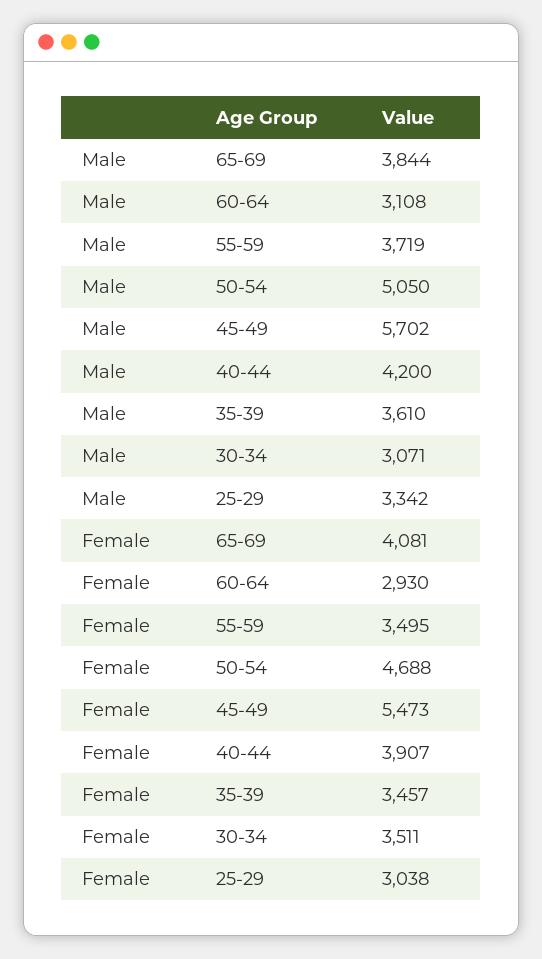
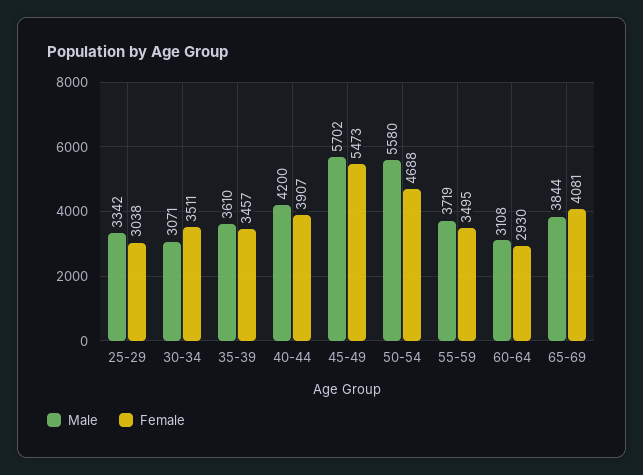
  {
    "Male": {
      "65-69": 3844,
      "60-64": 3108,
      "55-59": 3719,
-     "50-54": 5050,
+     "50-54": 5580,
      "45-49": 5702,
      "40-44": 4200,
      "35-39": 3610,
      "30-34": 3071,
      "25-29": 3342
    },
    "Female": {
      "65-69": 4081,
      "60-64": 2930,
      "55-59": 3495,
      "50-54": 4688,
      "45-49": 5473,
      "40-44": 3907,
      "35-39": 3457,
      "30-34": 3511,
      "25-29": 3038
    }
  }

